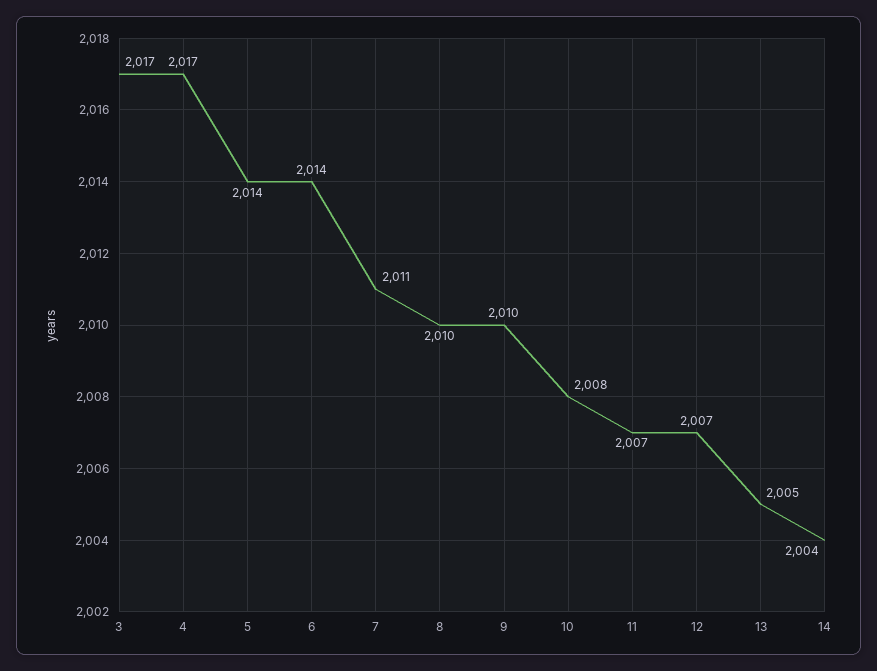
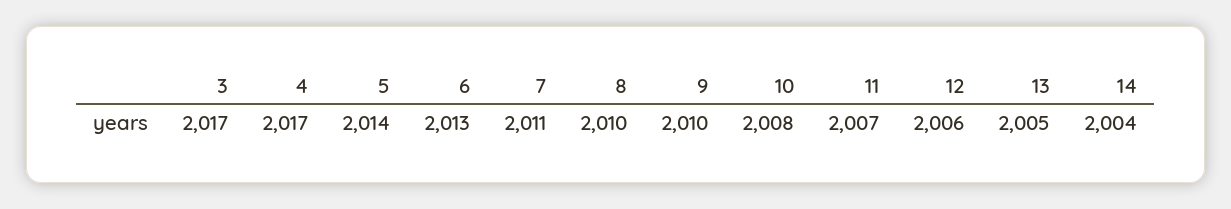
  {
    "3": 2017,
    "4": 2017,
    "5": 2014,
-   "6": 2014,
+   "6": 2013,
    "7": 2011,
    "8": 2010,
    "9": 2010,
    "10": 2008,
    "11": 2007,
-   "12": 2007,
+   "12": 2006,
    "13": 2005,
    "14": 2004
  }

